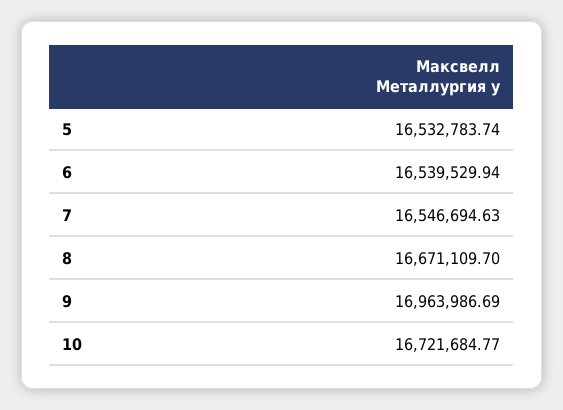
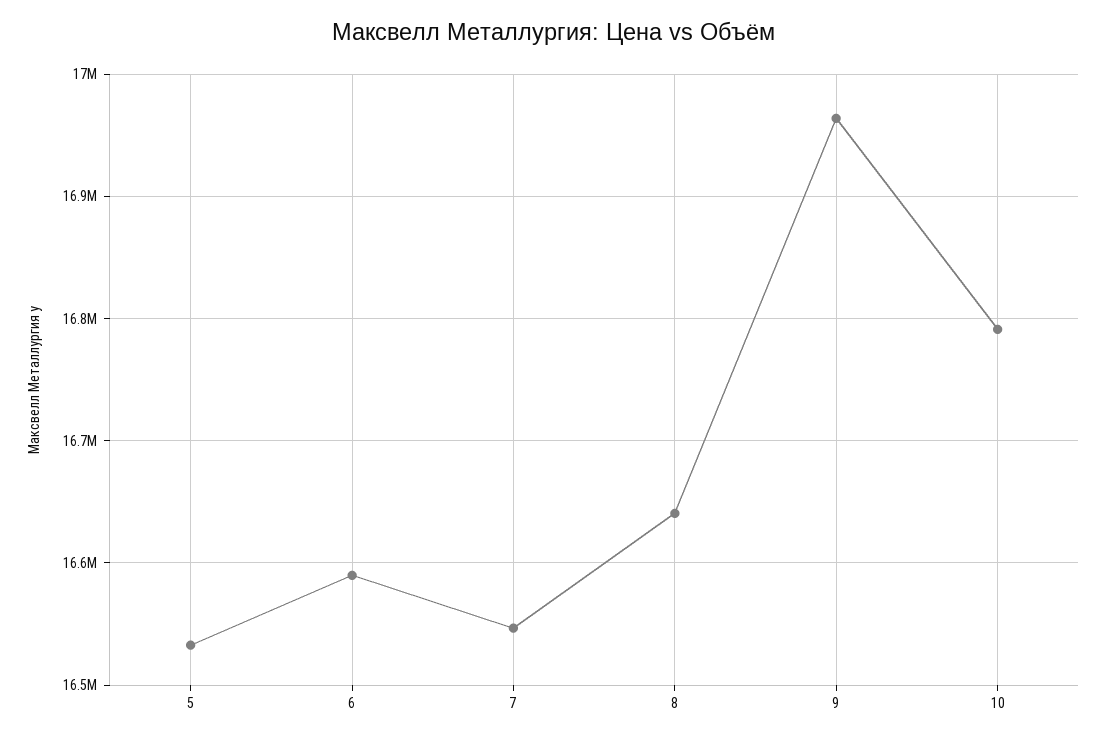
  {
    "5": 16532783.74,
-   "6": 16539529.94,
+   "6": 16590000,
    "7": 16546694.63,
-   "8": 16671109.7,
+   "8": 16640000,
    "9": 16963986.69,
-   "10": 16721684.77
+   "10": 16790000
  }

